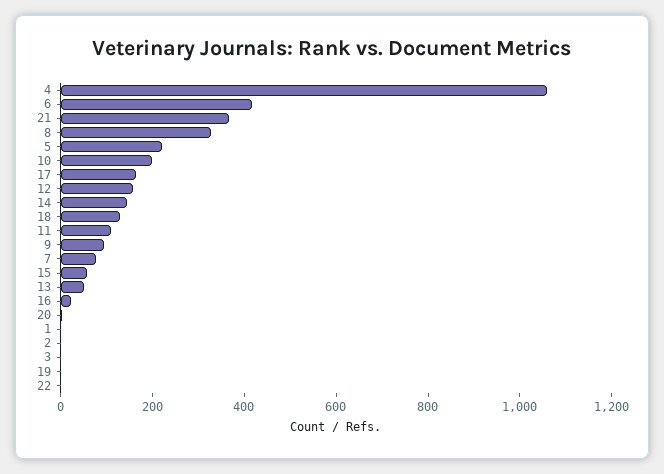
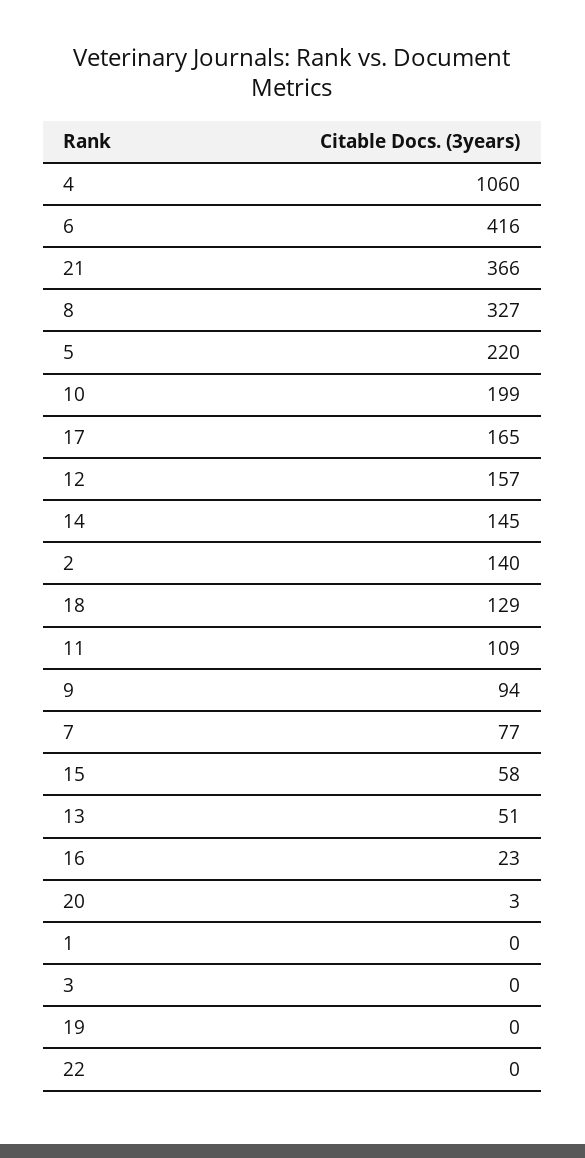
  {
    "4": 1060,
    "6": 416,
    "21": 366,
    "8": 327,
    "5": 220,
    "10": 199,
    "17": 165,
    "12": 157,
    "14": 145,
    "18": 129,
    "11": 109,
    "9": 94,
    "7": 77,
    "15": 58,
    "13": 51,
    "16": 23,
    "20": 3,
    "1": 0,
-   "2": 0,
+   "2": 140,
    "3": 0,
    "19": 0,
    "22": 0
  }

